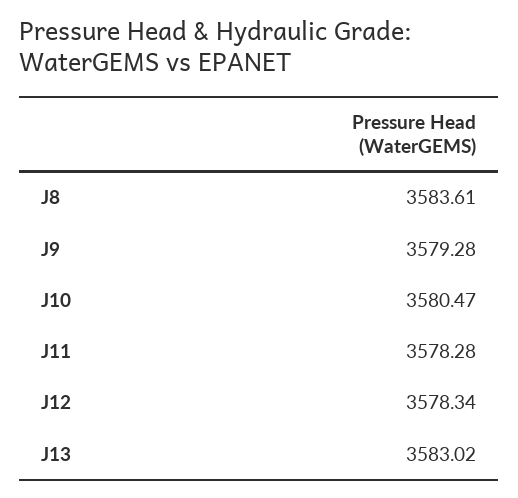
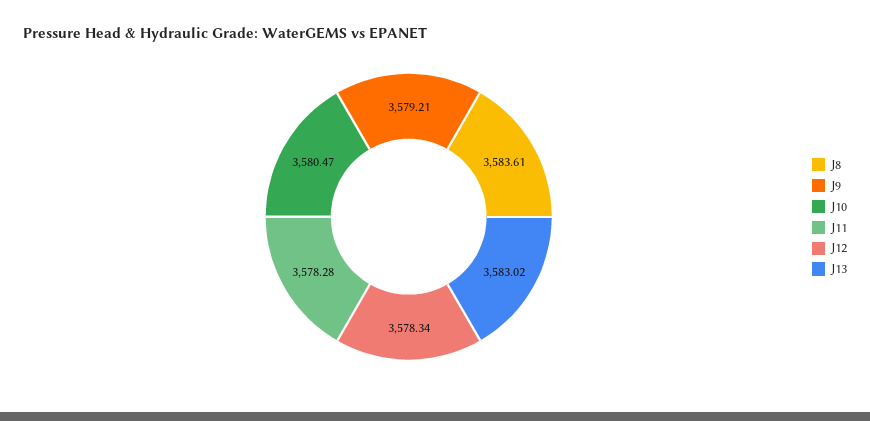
  {
    "J8": 3583.61,
-   "J9": 3579.28,
+   "J9": 3579.21,
    "J10": 3580.47,
    "J11": 3578.28,
    "J12": 3578.34,
    "J13": 3583.02
  }

